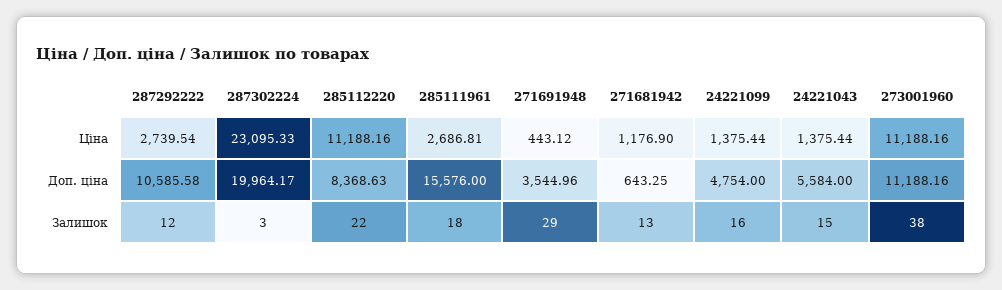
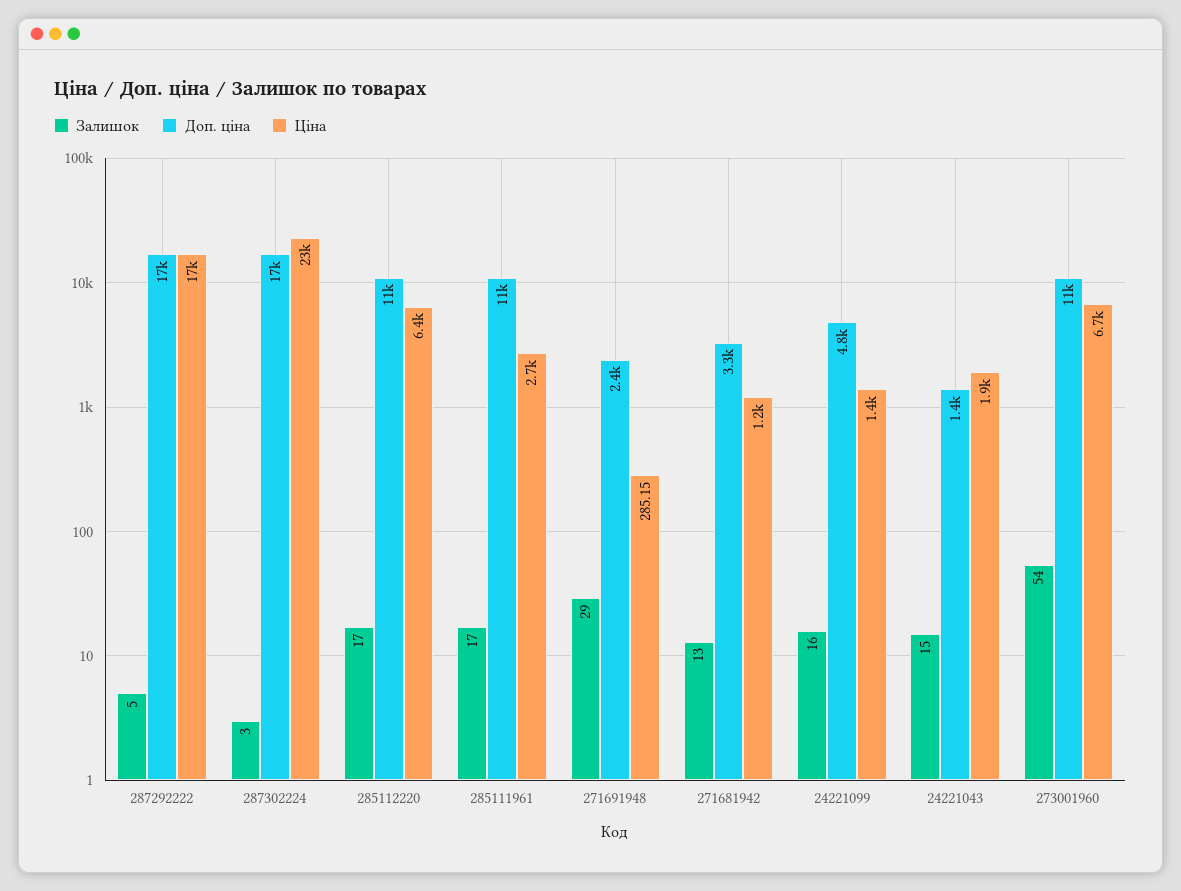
  {
    "Ціна": {
-     "287292222": 2739.54,
+     "287292222": 17000,
      "287302224": 23095.33,
-     "285112220": 11188.16,
+     "285112220": 6400,
      "285111961": 2686.81,
-     "271691948": 443.12,
+     "271691948": 285.15,
      "271681942": 1176.9,
      "24221099": 1375.44,
-     "24221043": 1375.44,
+     "24221043": 1900,
-     "273001960": 11188.16
+     "273001960": 6700
    },
    "Доп. ціна": {
-     "287292222": 10585.58,
+     "287292222": 17000,
-     "287302224": 19964.17,
+     "287302224": 17000,
-     "285112220": 8368.63,
+     "285112220": 11000,
-     "285111961": 15576,
+     "285111961": 11000,
-     "271691948": 3544.96,
+     "271691948": 2400,
-     "271681942": 643.25,
+     "271681942": 3300,
      "24221099": 4754,
-     "24221043": 5584,
+     "24221043": 1400,
      "273001960": 11188.16
    },
    "Залишок": {
-     "287292222": 12,
+     "287292222": 5,
      "287302224": 3,
-     "285112220": 22,
+     "285112220": 17,
-     "285111961": 18,
+     "285111961": 17,
      "271691948": 29,
      "271681942": 13,
      "24221099": 16,
      "24221043": 15,
-     "273001960": 38
+     "273001960": 54
    }
  }

